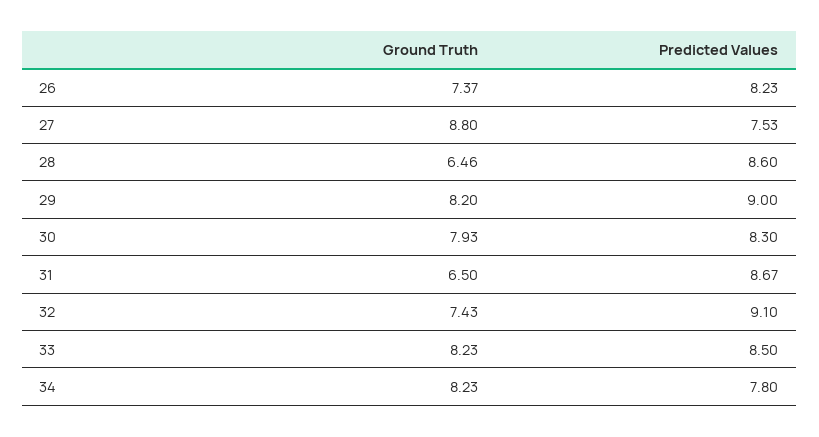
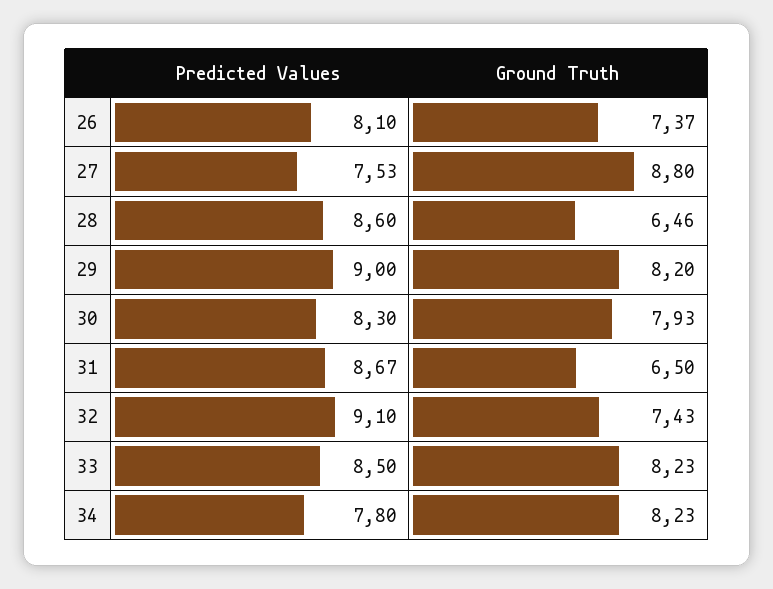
  {
    "Ground Truth": {
      "26": 7.37,
      "27": 8.8,
      "28": 6.46,
      "29": 8.2,
      "30": 7.93,
      "31": 6.5,
      "32": 7.43,
      "33": 8.23,
      "34": 8.23
    },
    "Predicted Values": {
-     "26": 8.23,
+     "26": 8.1,
      "27": 7.53,
      "28": 8.6,
      "29": 9,
      "30": 8.3,
      "31": 8.67,
      "32": 9.1,
      "33": 8.5,
      "34": 7.8
    }
  }

